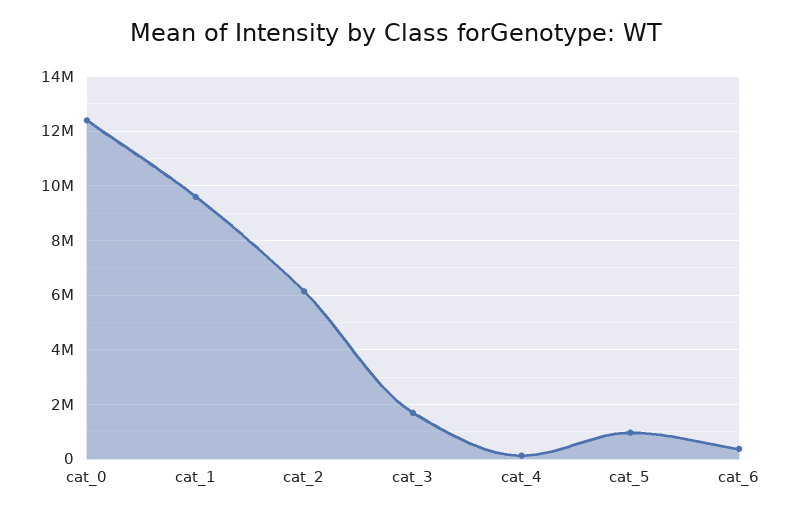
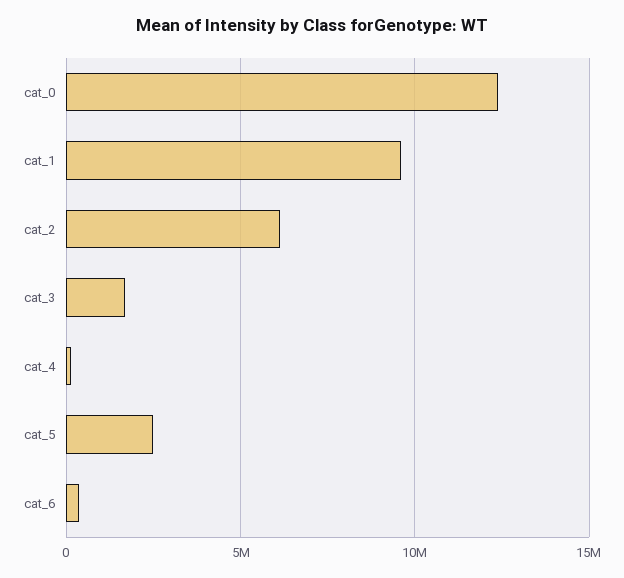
  {
    "cat_0": 12500000,
    "cat_1": 9500000,
    "cat_2": 6250000,
    "cat_3": 1750000,
    "cat_4": 250000,
-   "cat_5": 1000000,
+   "cat_5": 2500000,
    "cat_6": 250000
  }

